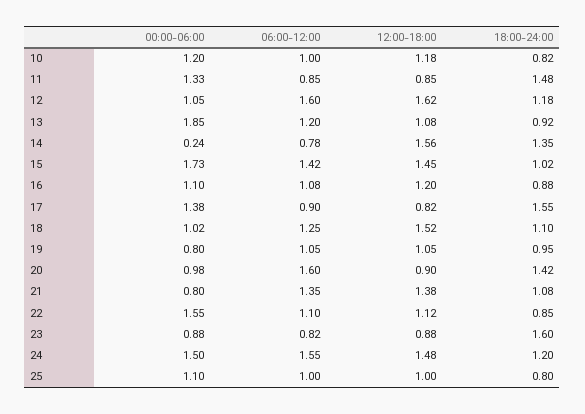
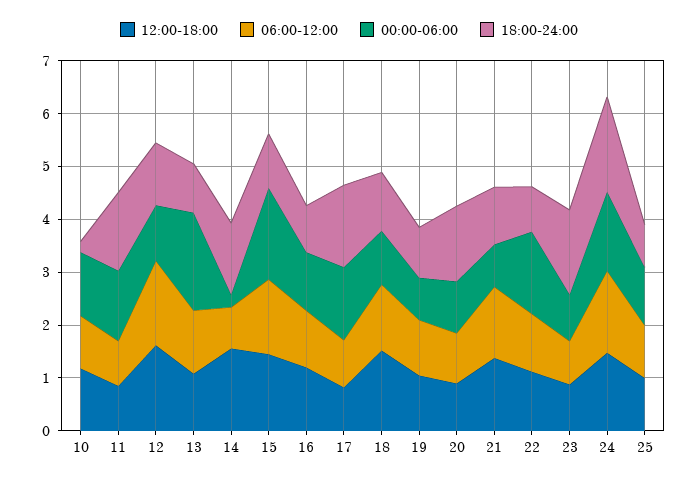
  {
    "00:00-06:00": {
      "10": 1.2,
      "11": 1.33,
      "12": 1.05,
      "13": 1.85,
      "14": 0.24,
      "15": 1.73,
      "16": 1.1,
      "17": 1.38,
      "18": 1.02,
      "19": 0.8,
      "20": 0.98,
      "21": 0.8,
      "22": 1.55,
      "23": 0.88,
      "24": 1.5,
      "25": 1.1
    },
    "06:00-12:00": {
      "10": 1,
      "11": 0.85,
      "12": 1.6,
      "13": 1.2,
      "14": 0.78,
      "15": 1.42,
      "16": 1.08,
      "17": 0.9,
      "18": 1.25,
      "19": 1.05,
-     "20": 1.6,
+     "20": 1,
      "21": 1.35,
      "22": 1.1,
      "23": 0.82,
      "24": 1.55,
      "25": 1
    },
    "12:00-18:00": {
      "10": 1.18,
      "11": 0.85,
      "12": 1.62,
      "13": 1.08,
      "14": 1.56,
      "15": 1.45,
      "16": 1.2,
      "17": 0.82,
      "18": 1.52,
      "19": 1.05,
      "20": 0.9,
      "21": 1.38,
      "22": 1.12,
      "23": 0.88,
      "24": 1.48,
      "25": 1
    },
    "18:00-24:00": {
-     "10": 0.82,
+     "10": 0.2,
      "11": 1.48,
      "12": 1.18,
      "13": 0.92,
      "14": 1.35,
      "15": 1.02,
      "16": 0.88,
      "17": 1.55,
      "18": 1.1,
      "19": 0.95,
      "20": 1.42,
      "21": 1.08,
      "22": 0.85,
      "23": 1.6,
-     "24": 1.2,
+     "24": 1.8,
      "25": 0.8
    }
  }

